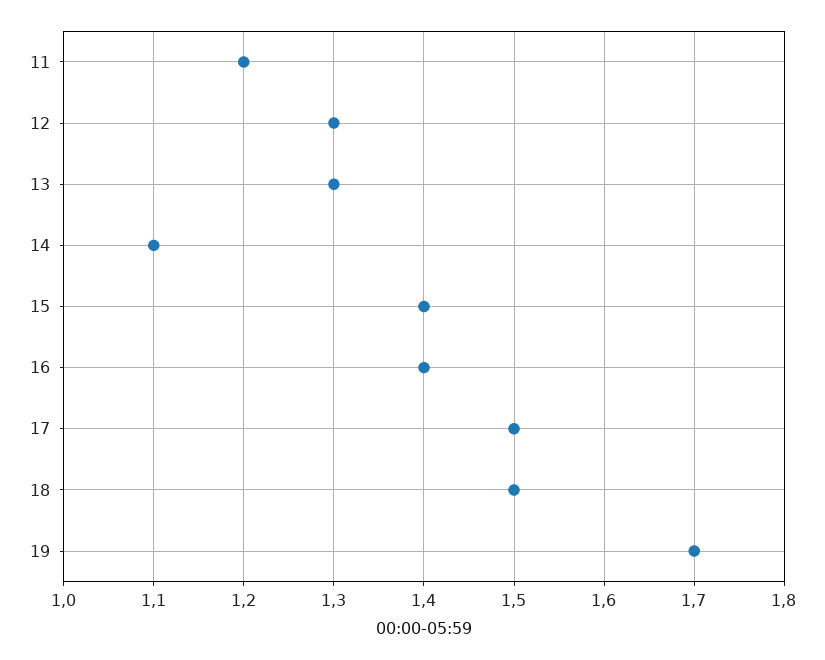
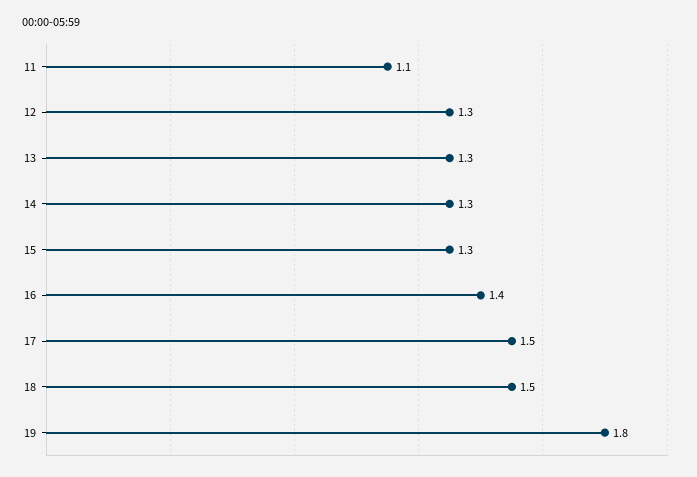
  {
-   "11": 1.2,
+   "11": 1.1,
    "12": 1.3,
    "13": 1.3,
-   "14": 1.1,
+   "14": 1.3,
-   "15": 1.4,
+   "15": 1.3,
    "16": 1.4,
    "17": 1.5,
    "18": 1.5,
-   "19": 1.7
+   "19": 1.8
  }

